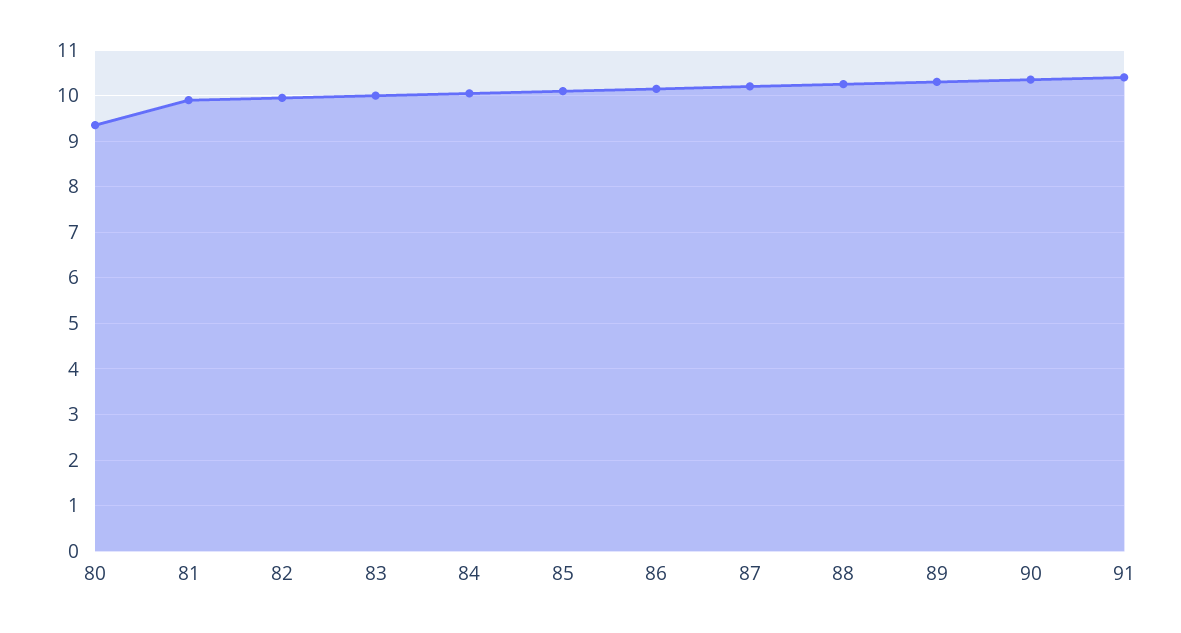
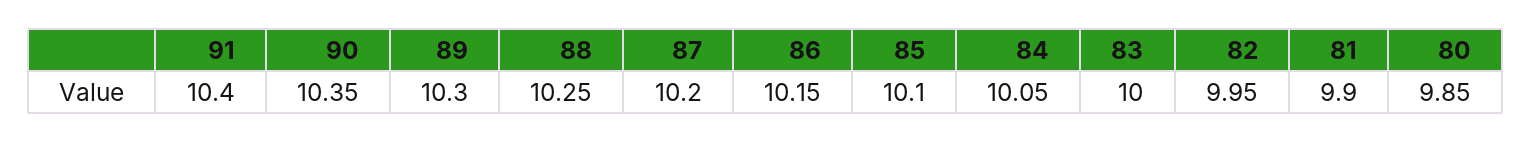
  {
-   "80": 9.4,
+   "80": 9.85,
    "81": 9.9,
    "82": 9.95,
    "83": 10,
    "84": 10.05,
    "85": 10.1,
    "86": 10.15,
    "87": 10.2,
    "88": 10.25,
    "89": 10.3,
    "90": 10.35,
    "91": 10.4
  }

